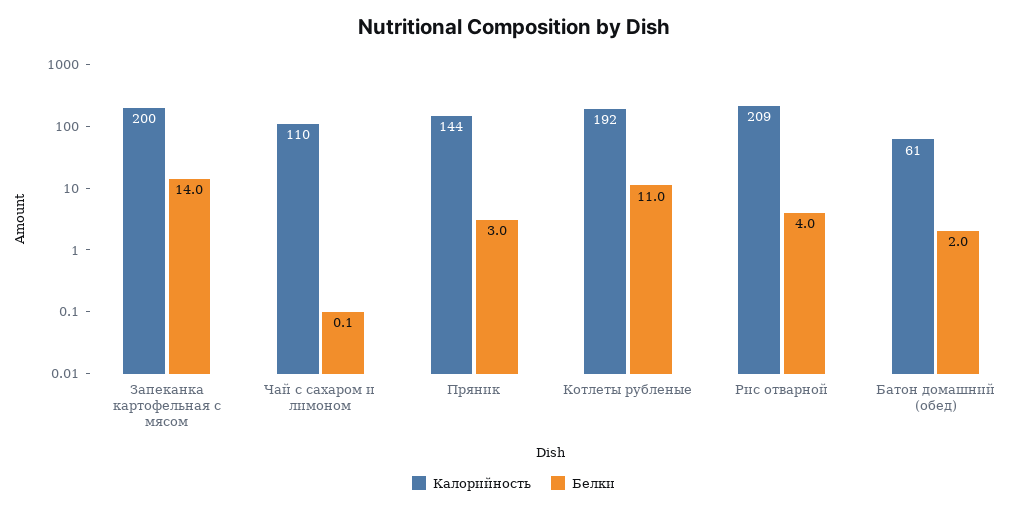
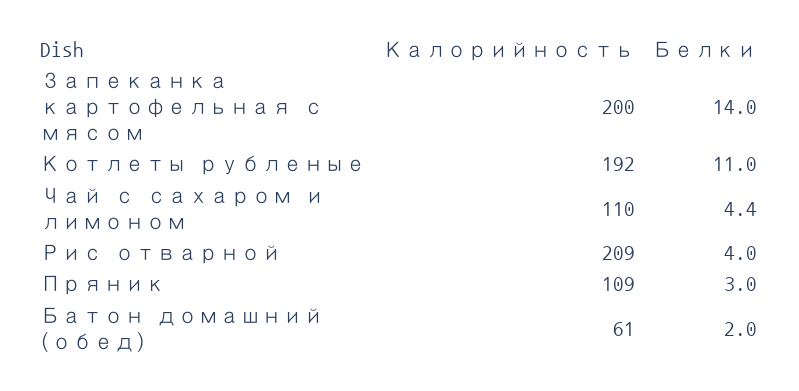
  {
    "Калорийность": {
      "Запеканка картофельная с мясом": 200,
      "Чай с сахаром и лимоном": 110,
-     "Пряник": 144,
+     "Пряник": 109,
      "Котлеты рубленые": 192,
      "Рис отварной": 209,
      "Батон домашний (обед)": 61
    },
    "Белки": {
      "Запеканка картофельная с мясом": 14,
-     "Чай с сахаром и лимоном": 0.1,
+     "Чай с сахаром и лимоном": 4.4,
      "Пряник": 3,
      "Котлеты рубленые": 11,
      "Рис отварной": 4,
      "Батон домашний (обед)": 2
    }
  }

